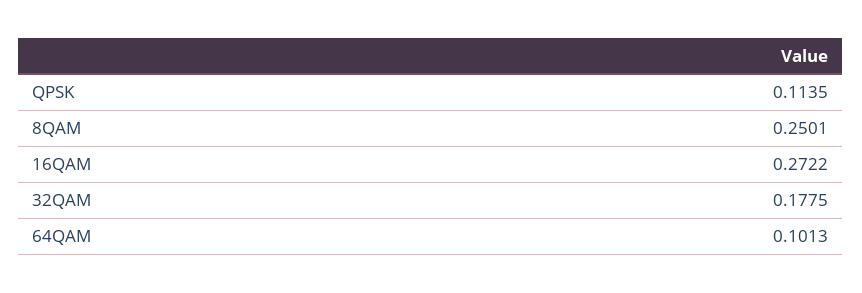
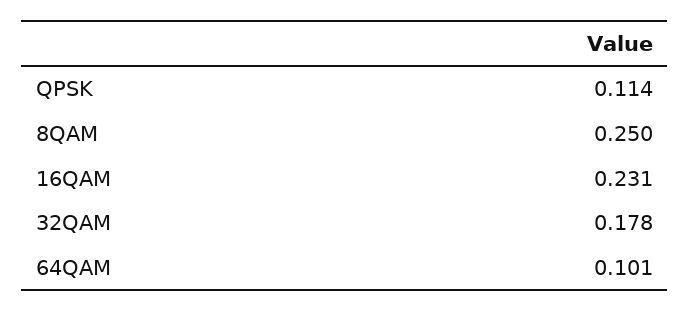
  {
    "QPSK": 0.1135,
    "8QAM": 0.2501,
-   "16QAM": 0.2722,
+   "16QAM": 0.231,
    "32QAM": 0.1775,
    "64QAM": 0.1013
  }

